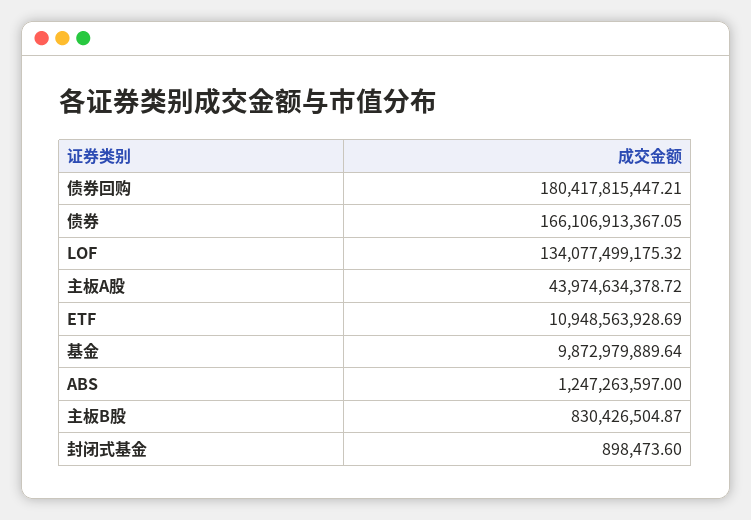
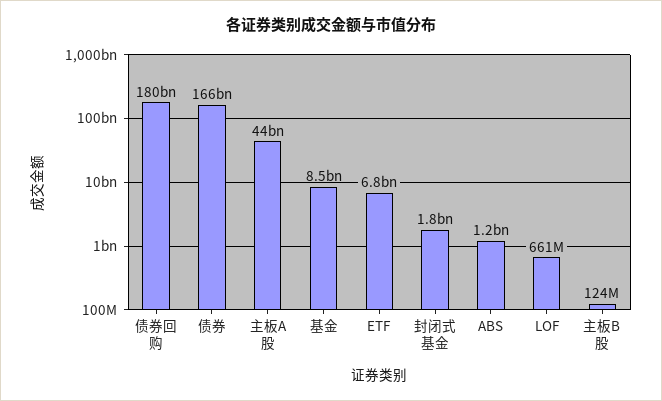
  {
    "债券回购": 180417815447.21,
    "债券": 166106913367.05,
-   "LOF": 134077499175.32,
+   "LOF": 661000000,
    "主板A股": 43974634378.72,
-   "ETF": 10948563928.69,
+   "ETF": 6800000000,
-   "基金": 9872979889.64,
+   "基金": 8500000000,
    "ABS": 1247263597,
-   "主板B股": 830426504.87,
+   "主板B股": 124000000,
-   "封闭式基金": 898473.6
+   "封闭式基金": 1800000000
  }

